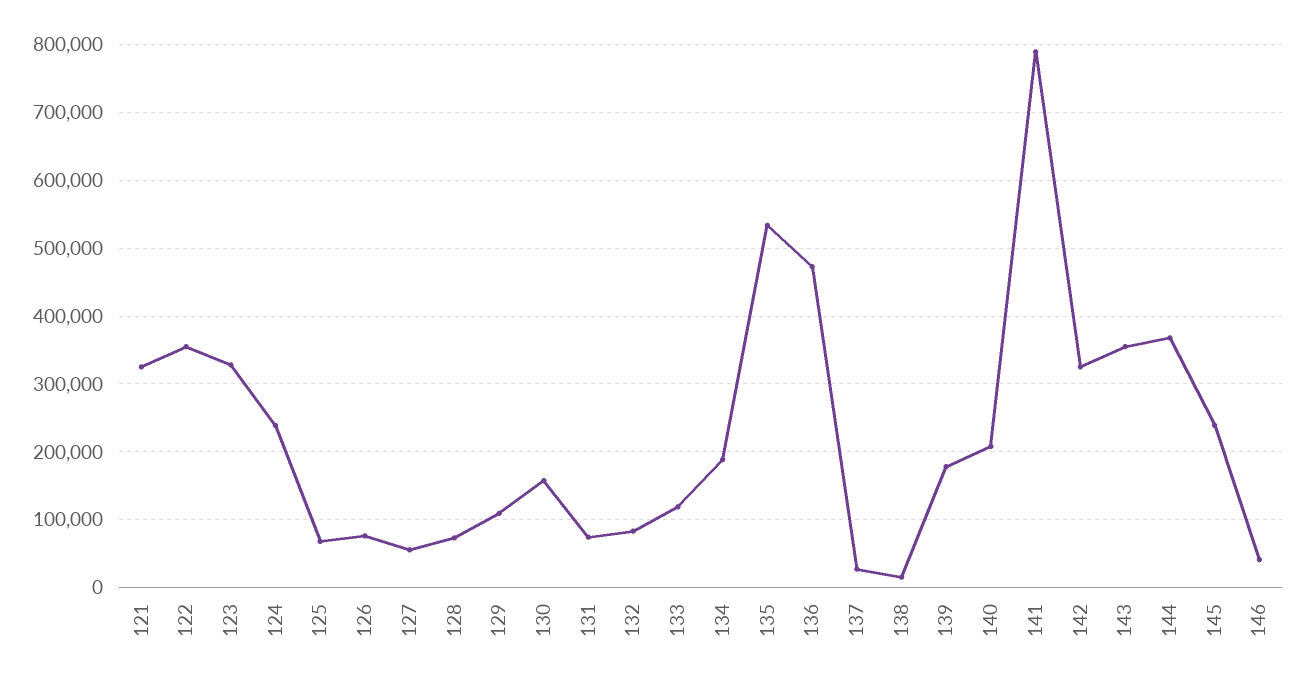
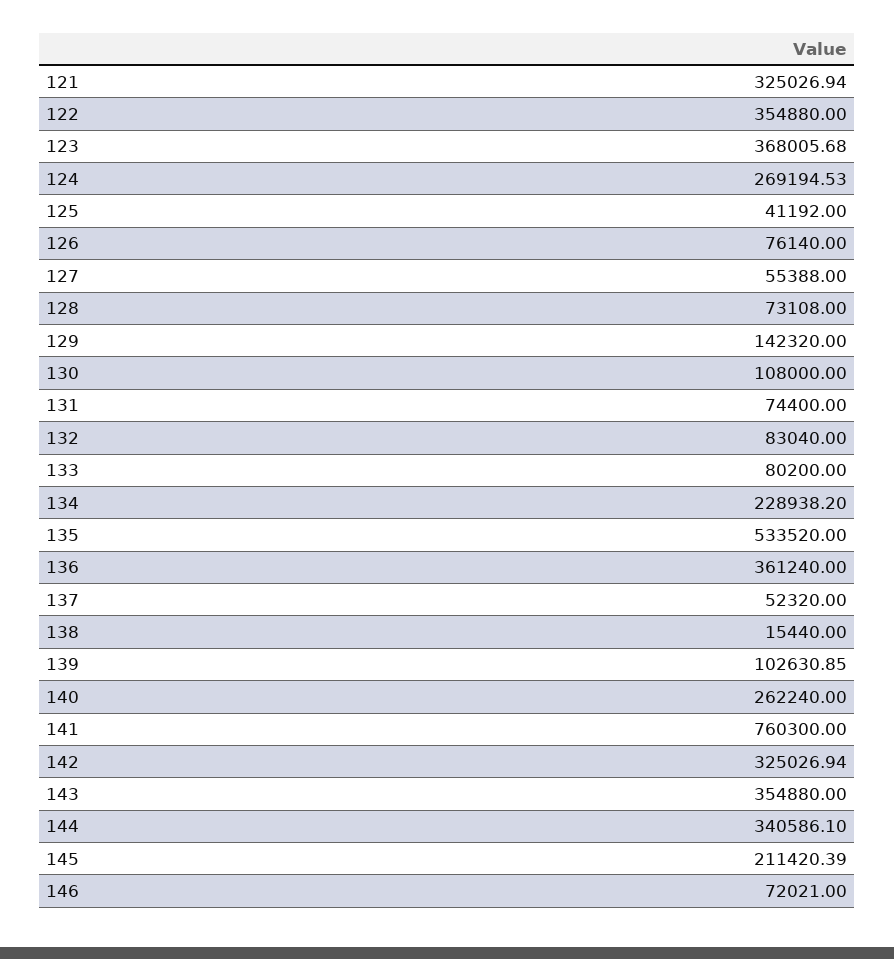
  {
    "121": 325026.94,
    "122": 354880,
-   "123": 330000,
+   "123": 368005.68,
-   "124": 240000,
+   "124": 269194.53,
-   "125": 70000,
+   "125": 41192,
    "126": 76140,
    "127": 55388,
    "128": 73108,
-   "129": 110000,
+   "129": 142320,
-   "130": 160000,
+   "130": 108000,
    "131": 74400,
    "132": 83040,
-   "133": 120000,
+   "133": 80200,
-   "134": 190000,
+   "134": 228938.2,
    "135": 533520,
-   "136": 470000,
+   "136": 361240,
-   "137": 30000,
+   "137": 52320,
    "138": 15440,
-   "139": 180000,
+   "139": 102630.85,
-   "140": 210000,
+   "140": 262240,
-   "141": 790000,
+   "141": 760300,
    "142": 325026.94,
    "143": 354880,
-   "144": 370000,
+   "144": 340586.1,
-   "145": 240000,
+   "145": 211420.39,
-   "146": 40000
+   "146": 72021
  }

